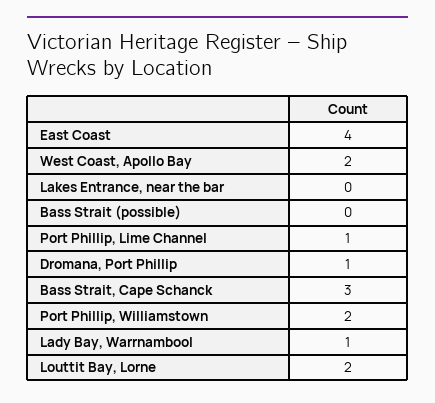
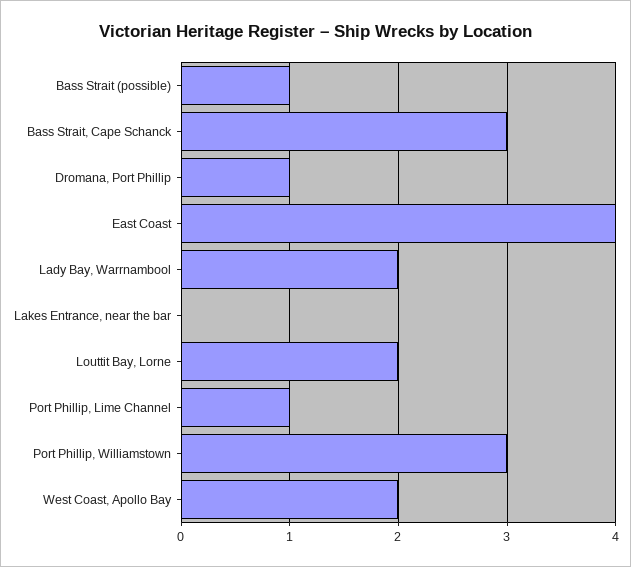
  {
    "East Coast": 4,
    "West Coast, Apollo Bay": 2,
    "Lakes Entrance, near the bar": 0,
-   "Bass Strait (possible)": 0,
+   "Bass Strait (possible)": 1,
    "Port Phillip, Lime Channel": 1,
    "Dromana, Port Phillip": 1,
    "Bass Strait, Cape Schanck": 3,
-   "Port Phillip, Williamstown": 2,
+   "Port Phillip, Williamstown": 3,
-   "Lady Bay, Warrnambool": 1,
+   "Lady Bay, Warrnambool": 2,
    "Louttit Bay, Lorne": 2
  }

